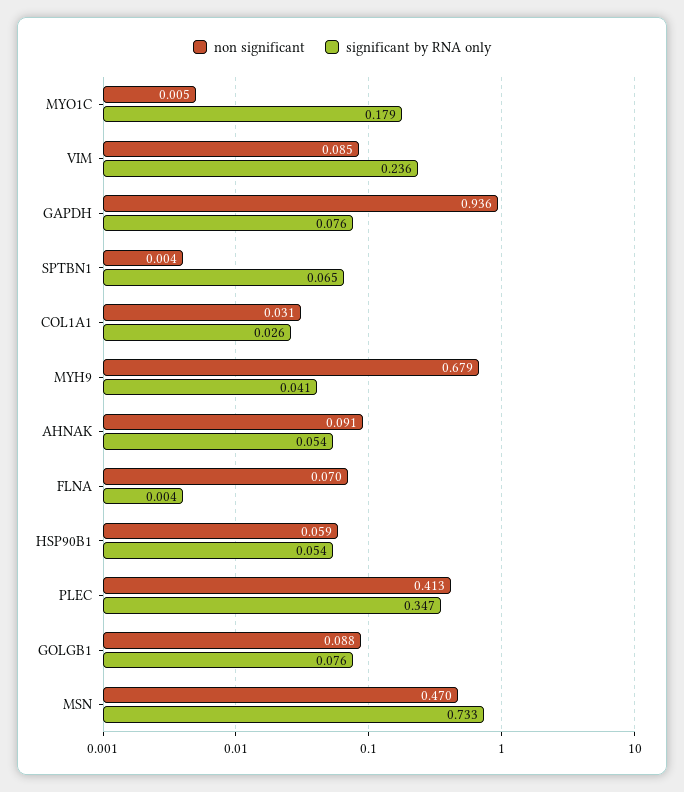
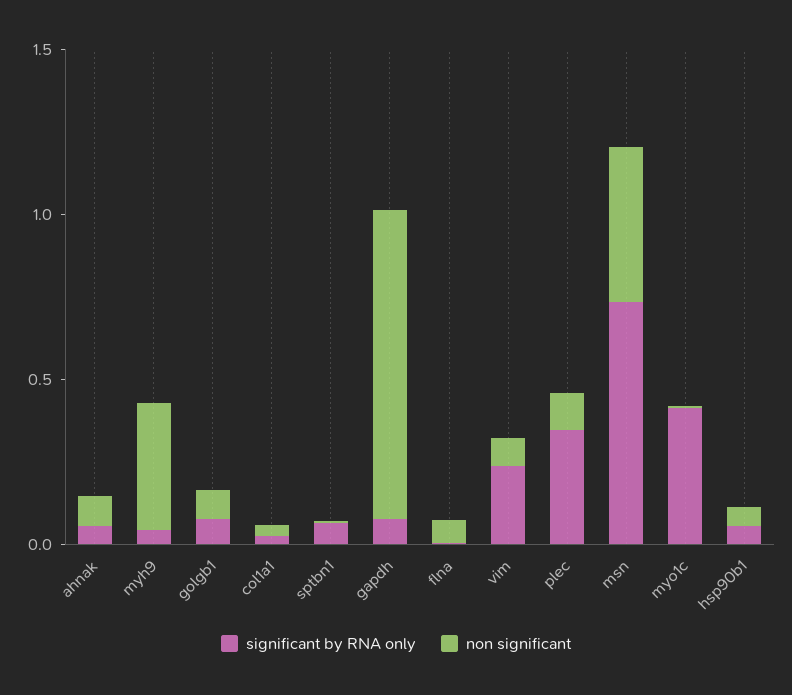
  {
    "non significant": {
      "MYO1C": 0.005,
      "VIM": 0.085,
      "GAPDH": 0.936,
      "SPTBN1": 0.004,
      "COL1A1": 0.031,
-     "MYH9": 0.679,
+     "MYH9": 0.4,
      "AHNAK": 0.091,
      "FLNA": 0.07,
      "HSP90B1": 0.059,
-     "PLEC": 0.413,
+     "PLEC": 0.1,
      "GOLGB1": 0.088,
      "MSN": 0.47
    },
    "significant by RNA only": {
-     "MYO1C": 0.179,
+     "MYO1C": 0.4,
      "VIM": 0.236,
      "GAPDH": 0.076,
      "SPTBN1": 0.065,
      "COL1A1": 0.026,
      "MYH9": 0.041,
      "AHNAK": 0.054,
      "FLNA": 0.004,
      "HSP90B1": 0.054,
      "PLEC": 0.347,
      "GOLGB1": 0.076,
      "MSN": 0.733
    }
  }

